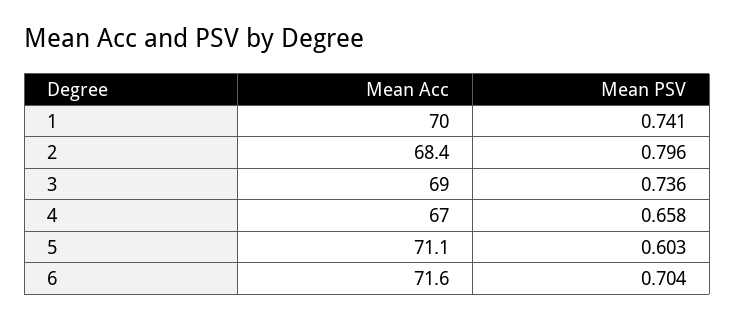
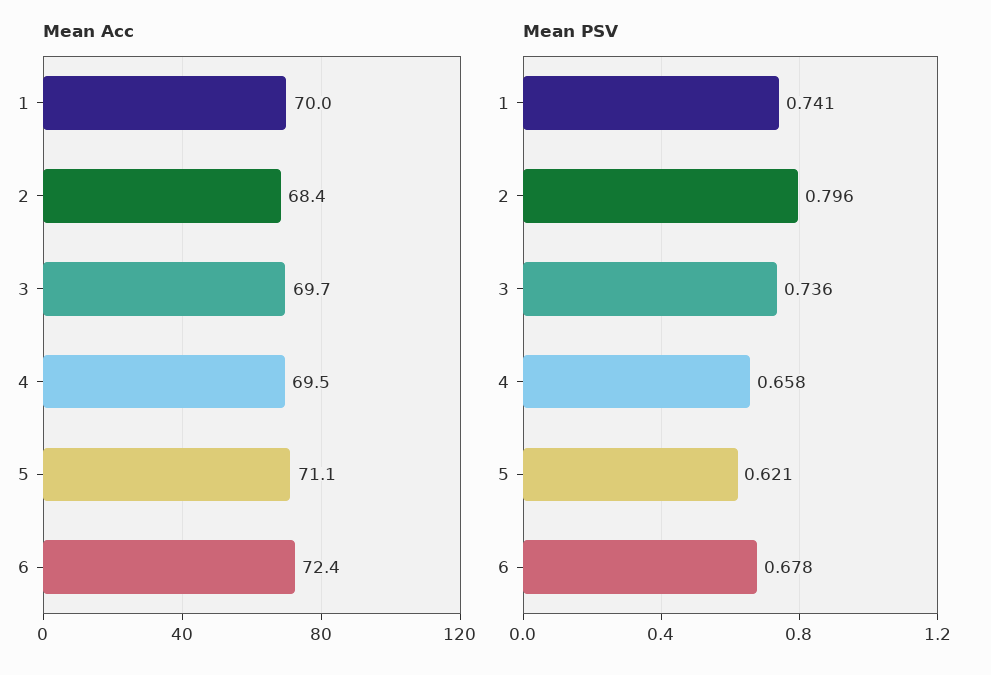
  {
    "Mean Acc": {
      "1": 70,
      "2": 68.4,
-     "3": 69,
+     "3": 69.7,
-     "4": 67,
+     "4": 69.5,
      "5": 71.1,
-     "6": 71.6
+     "6": 72.4
    },
    "Mean PSV": {
      "1": 0.741,
      "2": 0.796,
      "3": 0.736,
      "4": 0.658,
-     "5": 0.603,
+     "5": 0.621,
-     "6": 0.704
+     "6": 0.678
    }
  }

